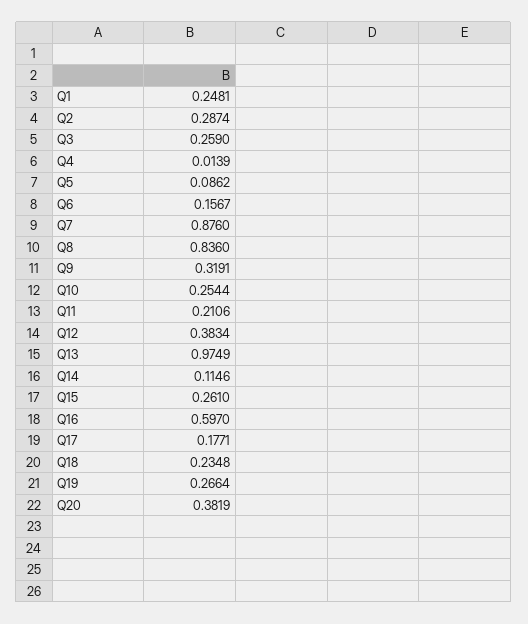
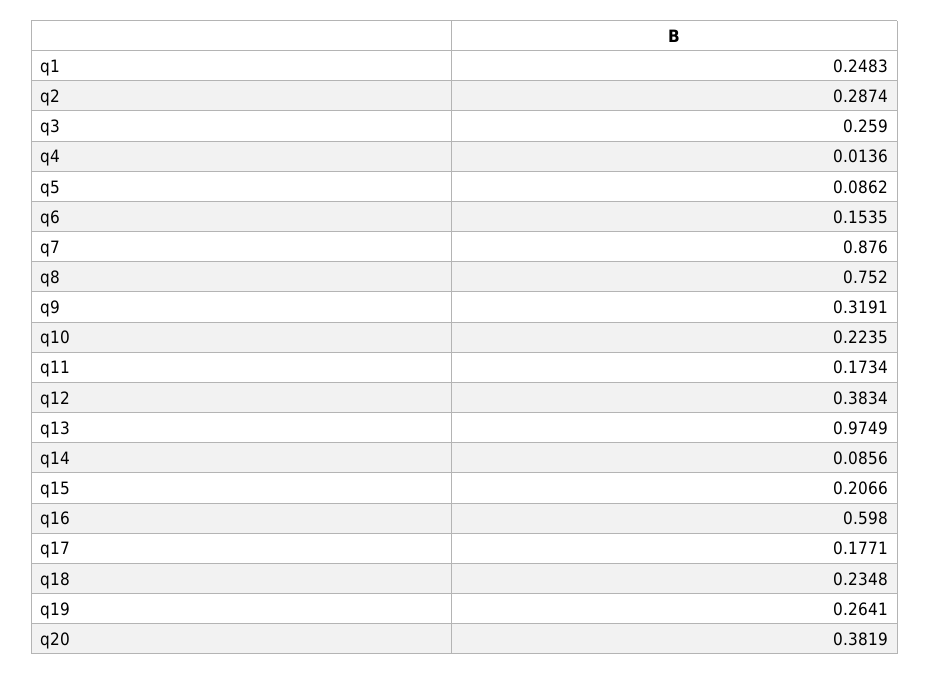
  {
-   "Q1": 0.2481,
+   "Q1": 0.2483,
    "Q2": 0.2874,
    "Q3": 0.259,
-   "Q4": 0.0139,
+   "Q4": 0.0136,
    "Q5": 0.0862,
-   "Q6": 0.1567,
+   "Q6": 0.1535,
    "Q7": 0.876,
-   "Q8": 0.836,
+   "Q8": 0.752,
    "Q9": 0.3191,
-   "Q10": 0.2544,
+   "Q10": 0.2235,
-   "Q11": 0.2106,
+   "Q11": 0.1734,
    "Q12": 0.3834,
    "Q13": 0.9749,
-   "Q14": 0.1146,
+   "Q14": 0.0856,
-   "Q15": 0.261,
+   "Q15": 0.2066,
-   "Q16": 0.597,
+   "Q16": 0.598,
    "Q17": 0.1771,
    "Q18": 0.2348,
-   "Q19": 0.2664,
+   "Q19": 0.2641,
    "Q20": 0.3819
  }

